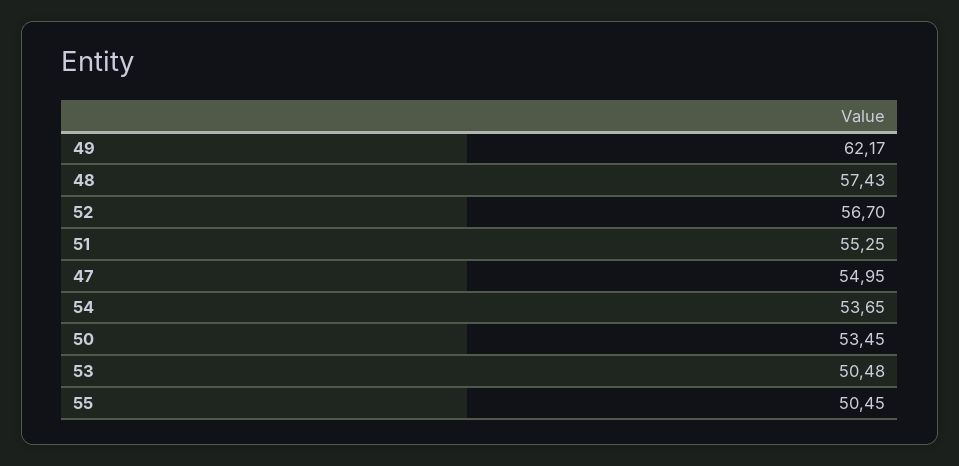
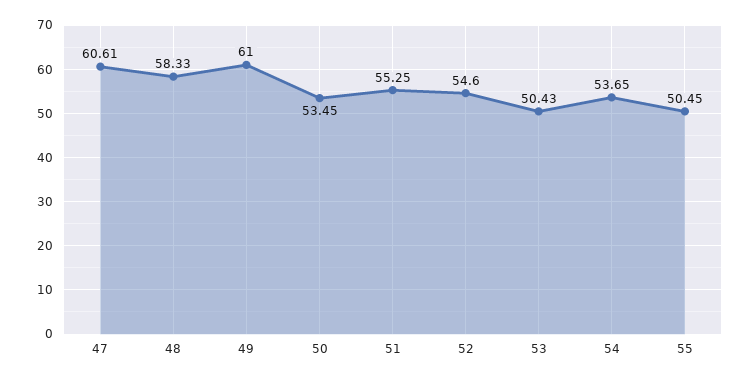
  {
-   "49": 62.17,
+   "49": 61,
-   "48": 57.43,
+   "48": 58.33,
-   "52": 56.7,
+   "52": 54.6,
    "51": 55.25,
-   "47": 54.95,
+   "47": 60.61,
    "54": 53.65,
    "50": 53.45,
-   "53": 50.48,
+   "53": 50.43,
    "55": 50.45
  }

